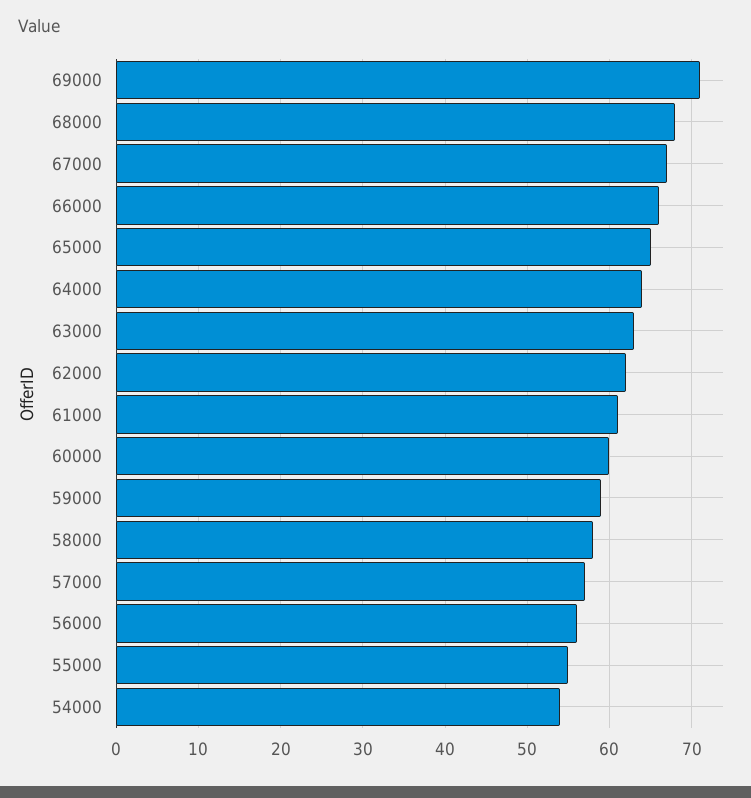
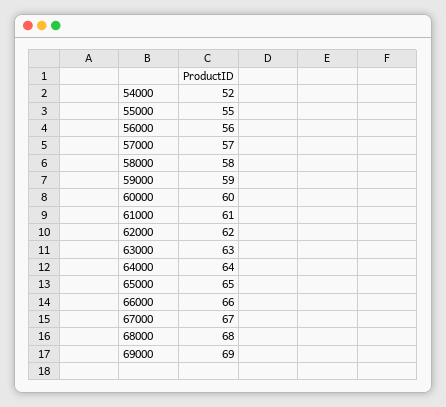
  {
-   "69000": 71,
+   "69000": 69,
    "68000": 68,
    "67000": 67,
    "66000": 66,
    "65000": 65,
    "64000": 64,
    "63000": 63,
    "62000": 62,
    "61000": 61,
    "60000": 60,
    "59000": 59,
    "58000": 58,
    "57000": 57,
    "56000": 56,
    "55000": 55,
-   "54000": 54
+   "54000": 52
  }

